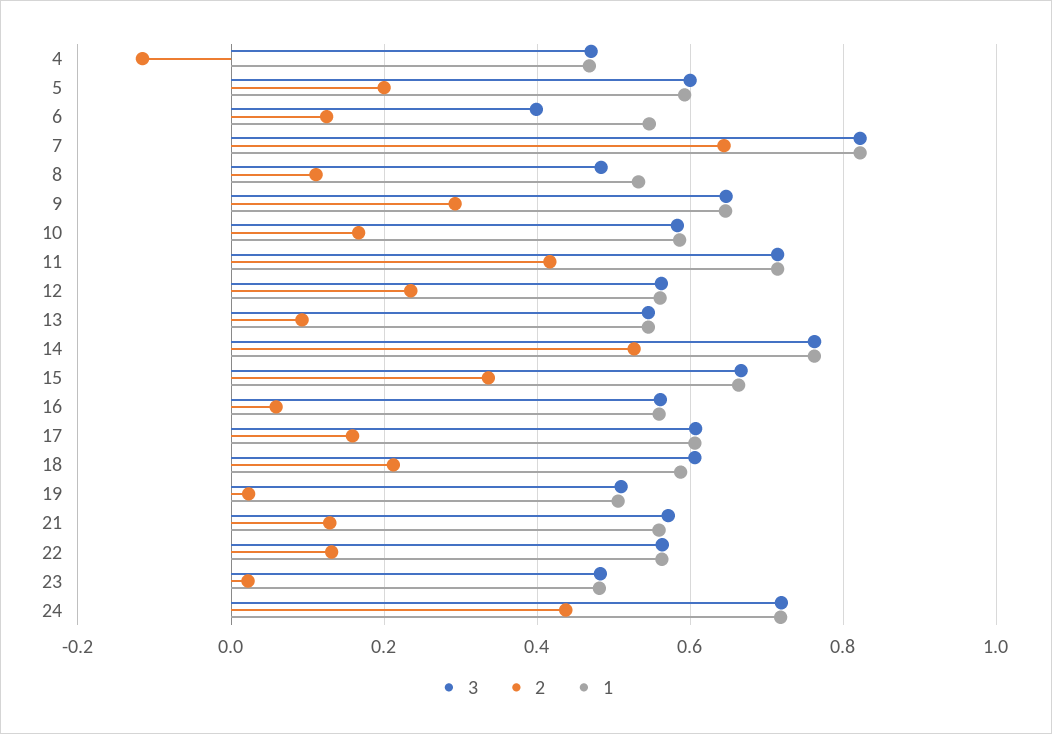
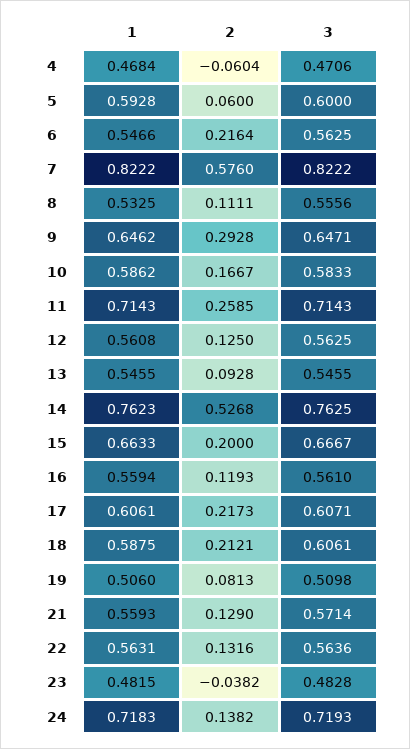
  {
    "3": {
      "4": 0.4706,
      "5": 0.6,
-     "6": 0.4,
+     "6": 0.5625,
      "7": 0.8222,
-     "8": 0.48,
+     "8": 0.5556,
      "9": 0.6471,
      "10": 0.5833,
      "11": 0.7143,
      "12": 0.5625,
      "13": 0.5455,
      "14": 0.7625,
      "15": 0.6667,
      "16": 0.561,
      "17": 0.6071,
      "18": 0.6061,
      "19": 0.5098,
      "21": 0.5714,
      "22": 0.5636,
      "23": 0.4828,
      "24": 0.7193
    },
    "2": {
-     "4": -0.12,
+     "4": -0.0604,
-     "5": 0.2,
+     "5": 0.06,
-     "6": 0.12,
+     "6": 0.2164,
-     "7": 0.64,
+     "7": 0.576,
      "8": 0.1111,
      "9": 0.2928,
      "10": 0.1667,
-     "11": 0.42,
+     "11": 0.2585,
-     "12": 0.24,
+     "12": 0.125,
      "13": 0.0928,
      "14": 0.5268,
-     "15": 0.34,
+     "15": 0.2,
-     "16": 0.06,
+     "16": 0.1193,
-     "17": 0.16,
+     "17": 0.2173,
      "18": 0.2121,
-     "19": 0.02,
+     "19": 0.0813,
      "21": 0.129,
      "22": 0.1316,
-     "23": 0.02,
+     "23": -0.0382,
-     "24": 0.44
+     "24": 0.1382
    },
    "1": {
      "4": 0.4684,
      "5": 0.5928,
      "6": 0.5466,
      "7": 0.8222,
      "8": 0.5325,
      "9": 0.6462,
      "10": 0.5862,
      "11": 0.7143,
      "12": 0.5608,
      "13": 0.5455,
      "14": 0.7623,
      "15": 0.6633,
      "16": 0.5594,
      "17": 0.6061,
      "18": 0.5875,
      "19": 0.506,
      "21": 0.5593,
      "22": 0.5631,
      "23": 0.4815,
      "24": 0.7183
    }
  }

